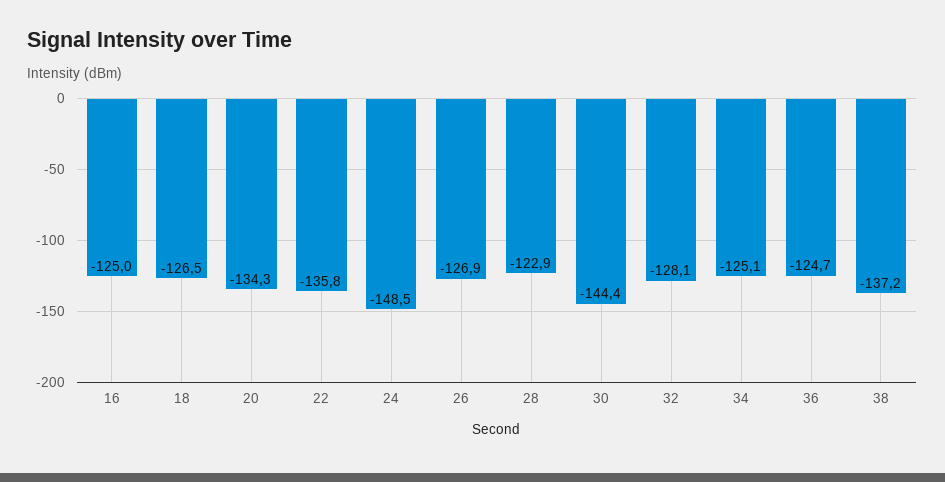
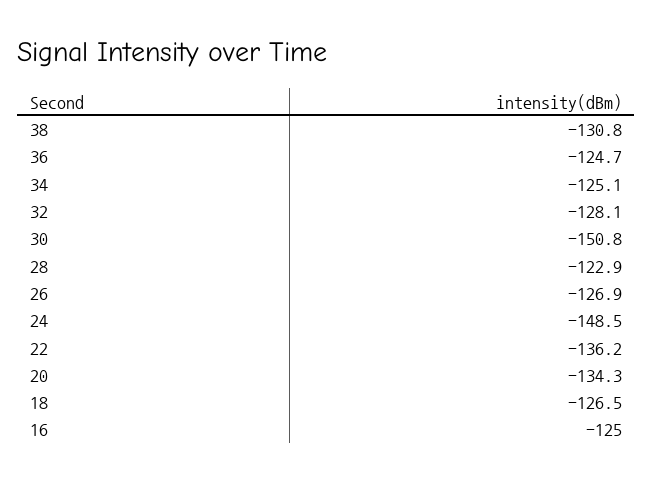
  {
    "16": -125,
    "18": -126.5,
    "20": -134.3,
-   "22": -135.8,
+   "22": -136.2,
    "24": -148.5,
    "26": -126.9,
    "28": -122.9,
-   "30": -144.4,
+   "30": -150.8,
    "32": -128.1,
    "34": -125.1,
    "36": -124.7,
-   "38": -137.2
+   "38": -130.8
  }

